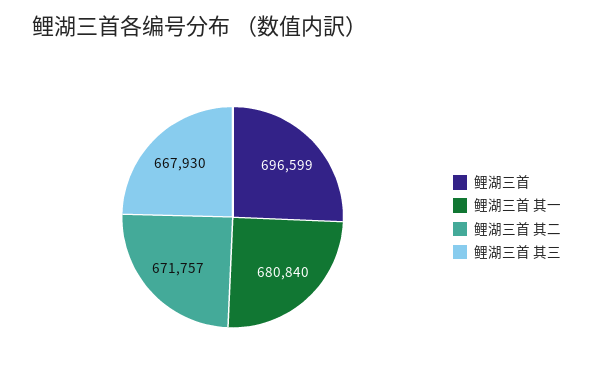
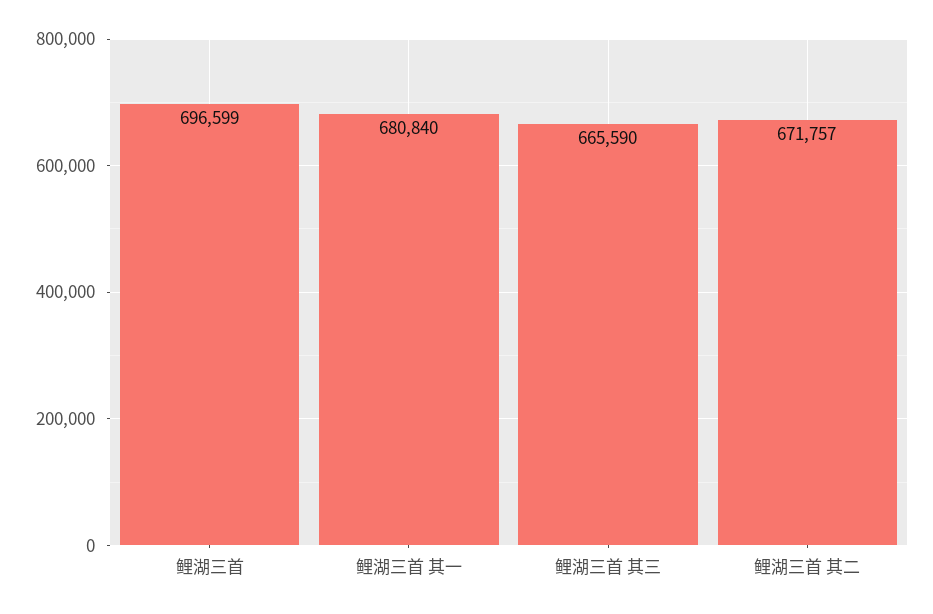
  {
    "鲤湖三首": 696599,
    "鲤湖三首 其一": 680840,
    "鲤湖三首 其二": 671757,
-   "鲤湖三首 其三": 667930
+   "鲤湖三首 其三": 665590
  }

